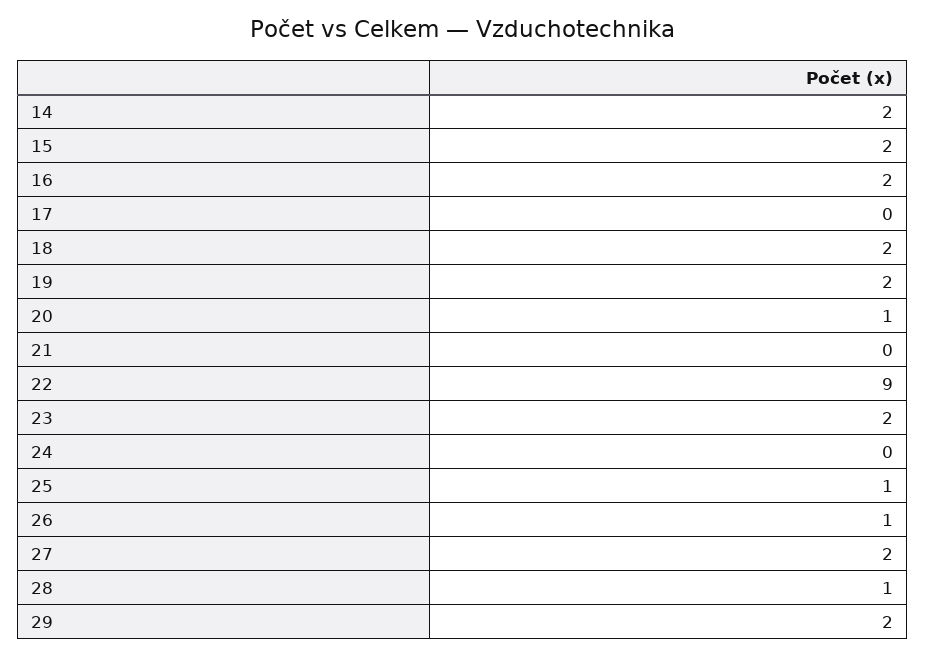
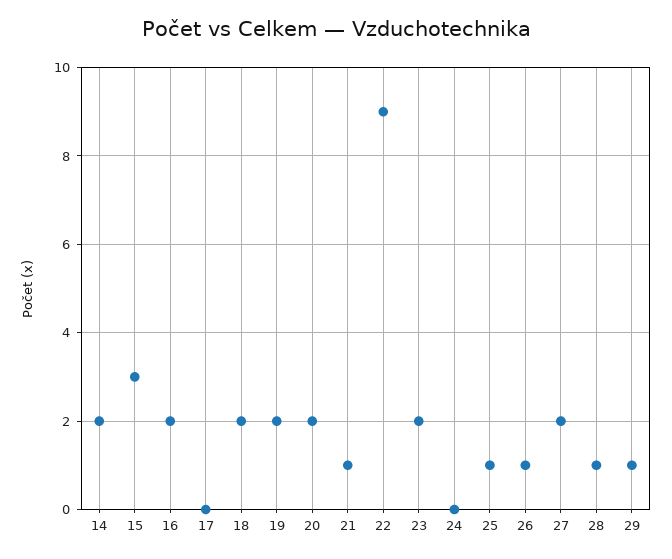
  {
    "14": 2,
-   "15": 2,
+   "15": 3,
    "16": 2,
    "17": 0,
    "18": 2,
    "19": 2,
-   "20": 1,
+   "20": 2,
-   "21": 0,
+   "21": 1,
    "22": 9,
    "23": 2,
    "24": 0,
    "25": 1,
    "26": 1,
    "27": 2,
    "28": 1,
-   "29": 2
+   "29": 1
  }

